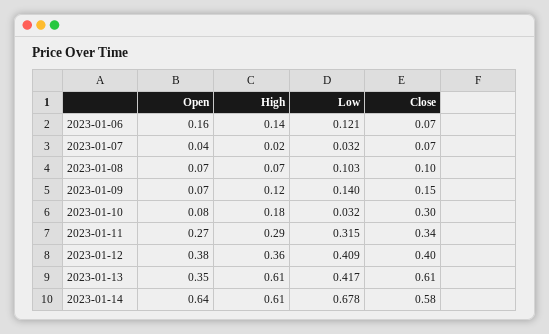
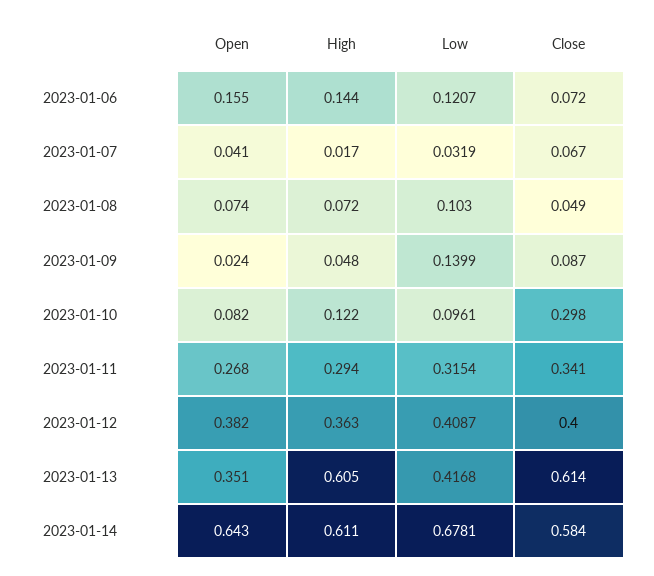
  {
    "Open": {
      "2023-01-06": 0.155,
      "2023-01-07": 0.041,
      "2023-01-08": 0.074,
-     "2023-01-09": 0.07,
+     "2023-01-09": 0.024,
      "2023-01-10": 0.082,
      "2023-01-11": 0.268,
      "2023-01-12": 0.382,
      "2023-01-13": 0.351,
      "2023-01-14": 0.643
    },
    "High": {
      "2023-01-06": 0.144,
      "2023-01-07": 0.017,
      "2023-01-08": 0.072,
-     "2023-01-09": 0.12,
+     "2023-01-09": 0.048,
-     "2023-01-10": 0.18,
+     "2023-01-10": 0.122,
      "2023-01-11": 0.294,
      "2023-01-12": 0.363,
      "2023-01-13": 0.605,
      "2023-01-14": 0.611
    },
    "Low": {
      "2023-01-06": 0.1207,
      "2023-01-07": 0.0319,
      "2023-01-08": 0.103,
      "2023-01-09": 0.1399,
-     "2023-01-10": 0.032,
+     "2023-01-10": 0.0961,
      "2023-01-11": 0.3154,
      "2023-01-12": 0.4087,
      "2023-01-13": 0.4168,
      "2023-01-14": 0.6781
    },
    "Close": {
      "2023-01-06": 0.072,
      "2023-01-07": 0.067,
-     "2023-01-08": 0.1,
+     "2023-01-08": 0.049,
-     "2023-01-09": 0.15,
+     "2023-01-09": 0.087,
      "2023-01-10": 0.298,
      "2023-01-11": 0.341,
      "2023-01-12": 0.4,
      "2023-01-13": 0.614,
      "2023-01-14": 0.584
    }
  }

